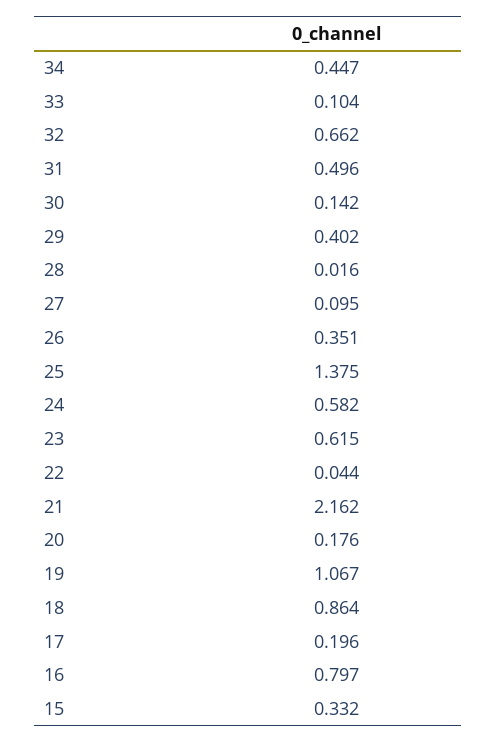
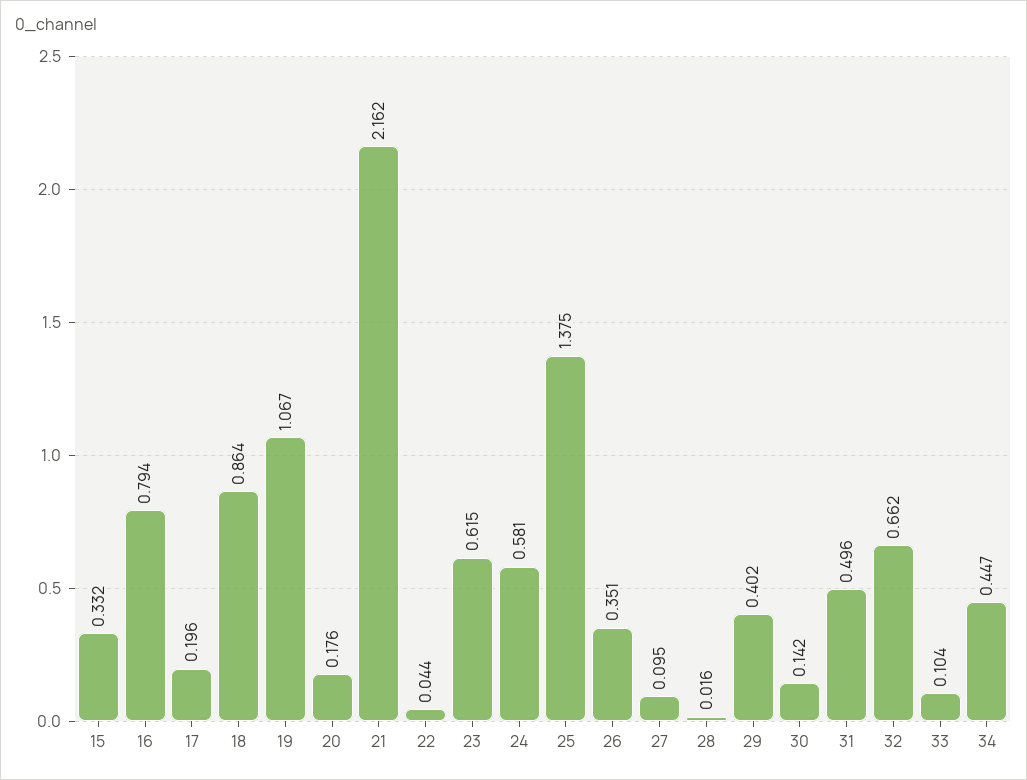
  {
    "34": 0.447,
    "33": 0.104,
    "32": 0.662,
    "31": 0.496,
    "30": 0.142,
    "29": 0.402,
    "28": 0.016,
    "27": 0.095,
    "26": 0.351,
    "25": 1.375,
-   "24": 0.582,
+   "24": 0.581,
    "23": 0.615,
    "22": 0.044,
    "21": 2.162,
    "20": 0.176,
    "19": 1.067,
    "18": 0.864,
    "17": 0.196,
-   "16": 0.797,
+   "16": 0.794,
    "15": 0.332
  }

